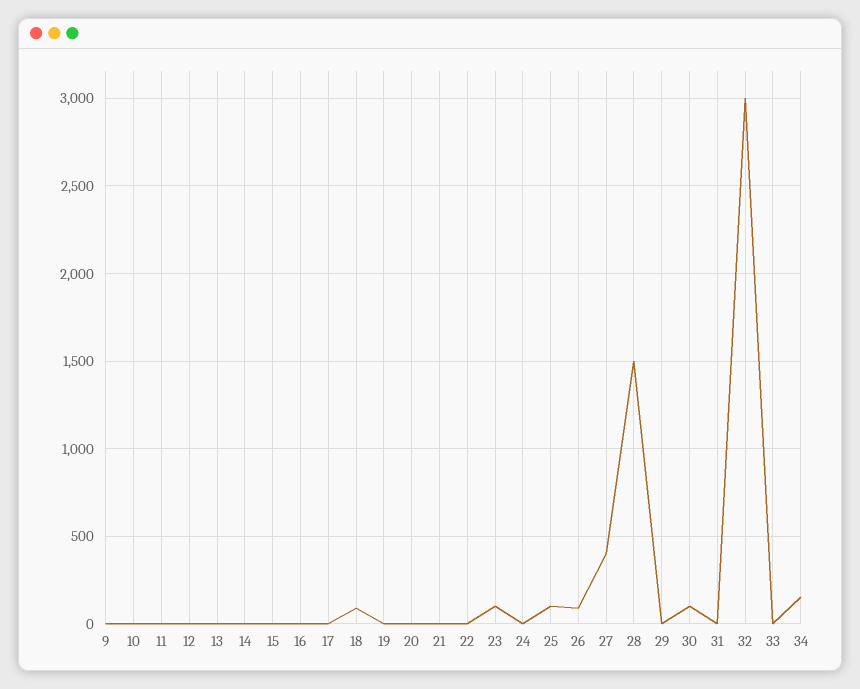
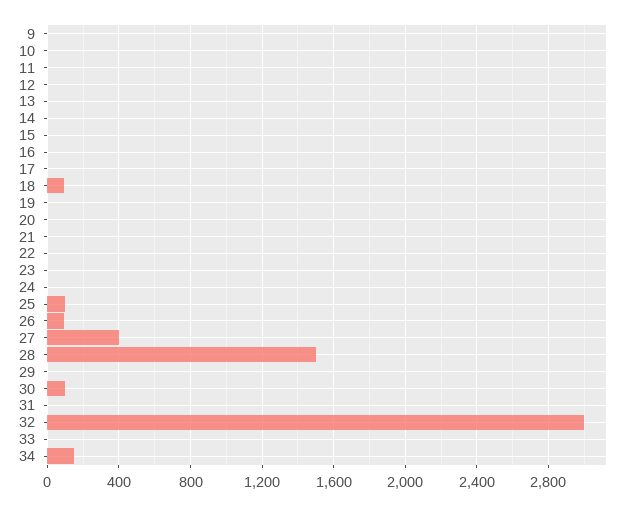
  {
    "9": 0,
    "10": 0,
    "11": 0,
    "12": 0,
    "13": 0,
    "14": 0,
    "15": 0,
    "16": 0,
    "17": 0,
    "18": 100,
    "19": 0,
    "20": 0,
    "21": 0,
    "22": 0,
-   "23": 100,
+   "23": 0,
    "24": 0,
    "25": 100,
    "26": 100,
    "27": 400,
    "28": 1500,
    "29": 0,
    "30": 100,
    "31": 0,
    "32": 3000,
    "33": 0,
    "34": 150
  }

